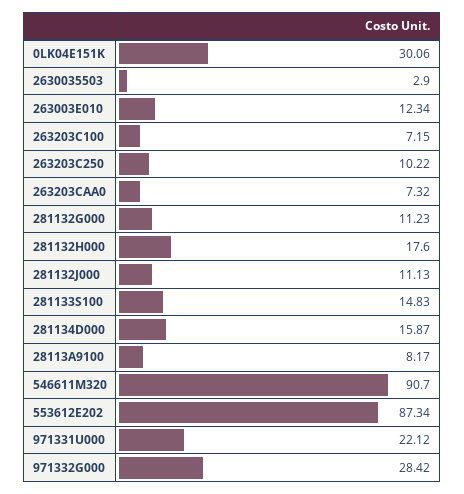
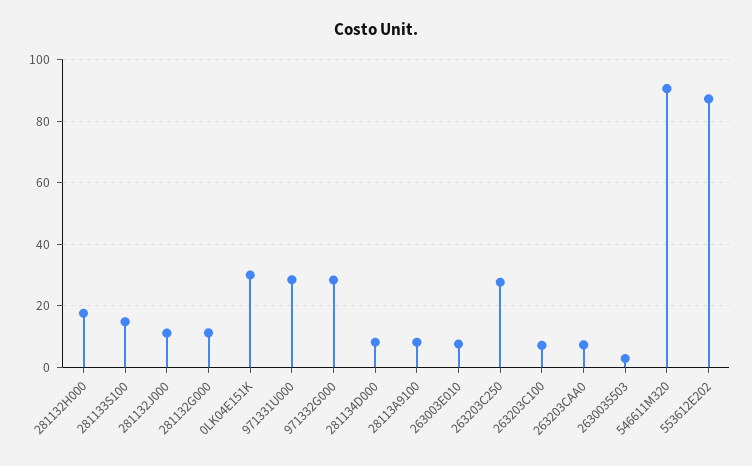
  {
    "0LK04E151K": 30.06,
    "2630035503": 2.9,
-   "263003E010": 12.34,
+   "263003E010": 8,
    "263203C100": 7.15,
-   "263203C250": 10.22,
+   "263203C250": 28,
    "263203CAA0": 7.32,
    "281132G000": 11.23,
    "281132H000": 17.6,
    "281132J000": 11.13,
    "281133S100": 14.83,
-   "281134D000": 15.87,
+   "281134D000": 8,
    "28113A9100": 8.17,
    "546611M320": 90.7,
    "553612E202": 87.34,
-   "971331U000": 22.12,
+   "971331U000": 28,
    "971332G000": 28.42
  }

